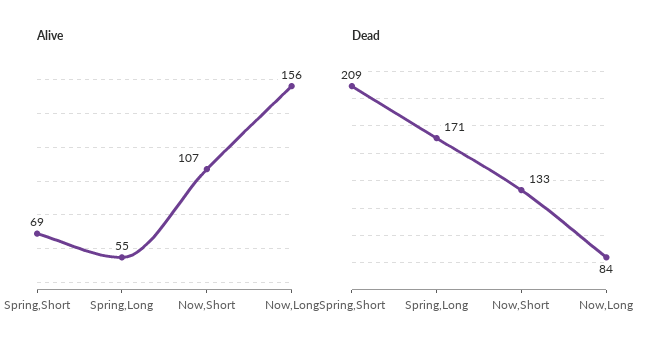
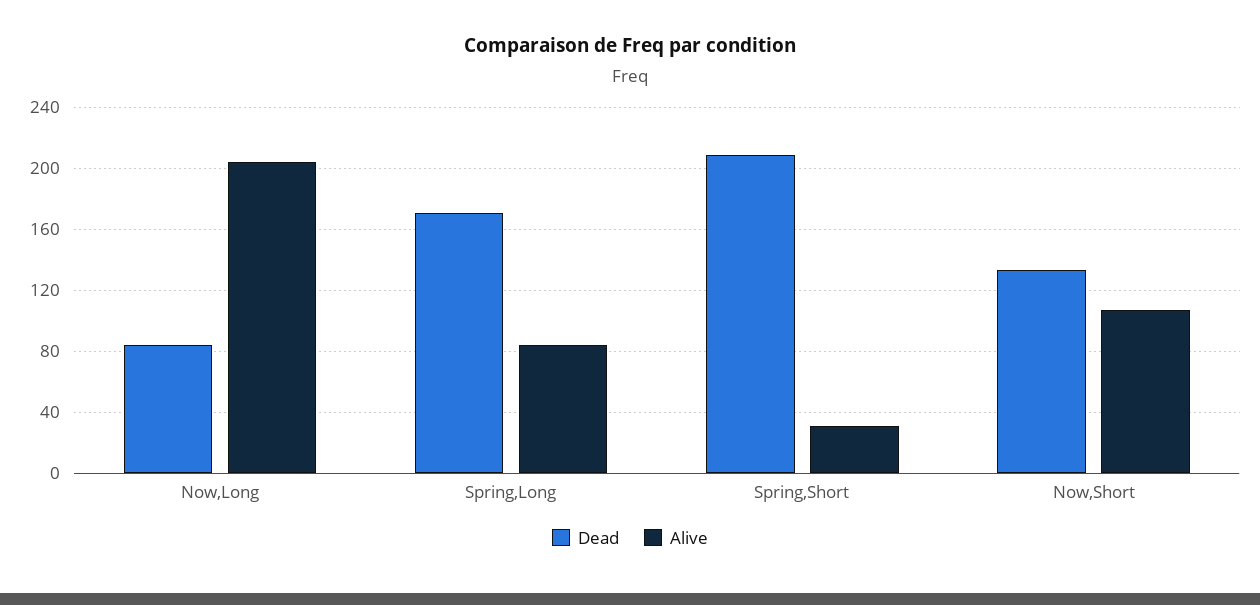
  {
    "Alive": {
-     "Spring,Short": 69,
+     "Spring,Short": 30,
-     "Spring,Long": 55,
+     "Spring,Long": 85,
      "Now,Short": 107,
-     "Now,Long": 156
+     "Now,Long": 205
    },
    "Dead": {
      "Spring,Short": 209,
      "Spring,Long": 171,
      "Now,Short": 133,
      "Now,Long": 84
    }
  }

